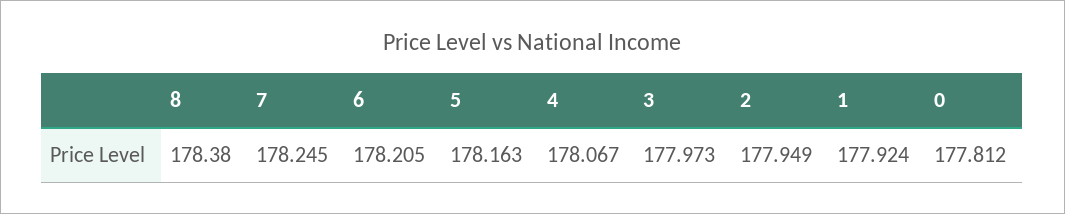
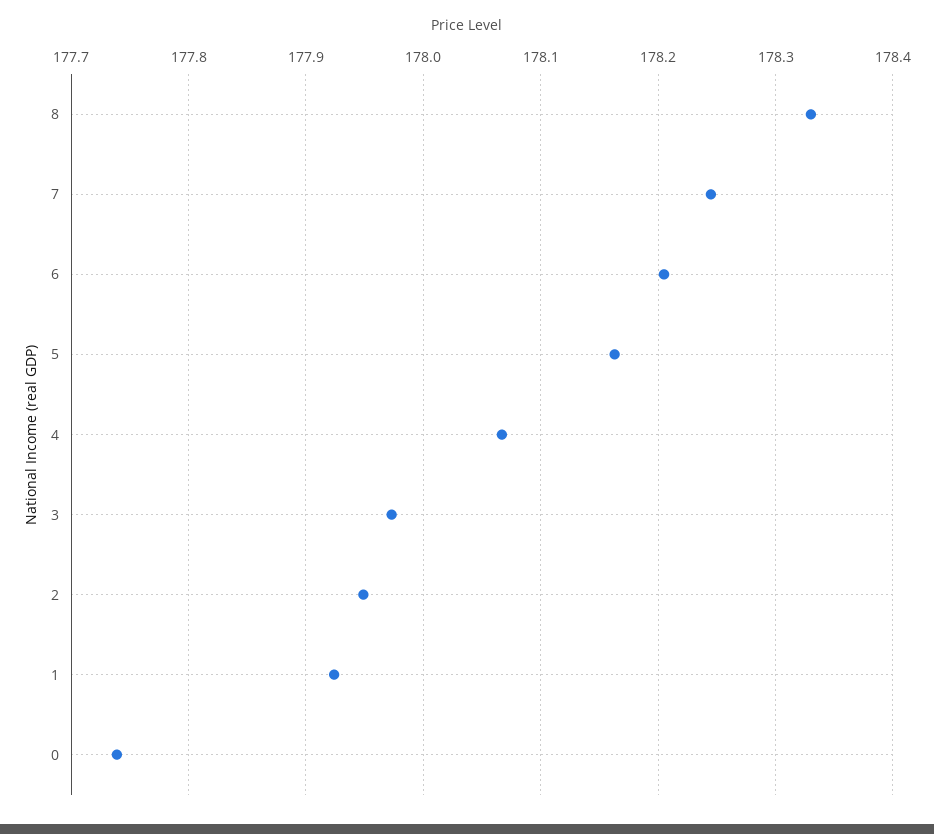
  {
-   "8": 178.38,
+   "8": 178.33,
    "7": 178.245,
    "6": 178.205,
    "5": 178.163,
    "4": 178.067,
    "3": 177.973,
    "2": 177.949,
    "1": 177.924,
-   "0": 177.812
+   "0": 177.74
  }

